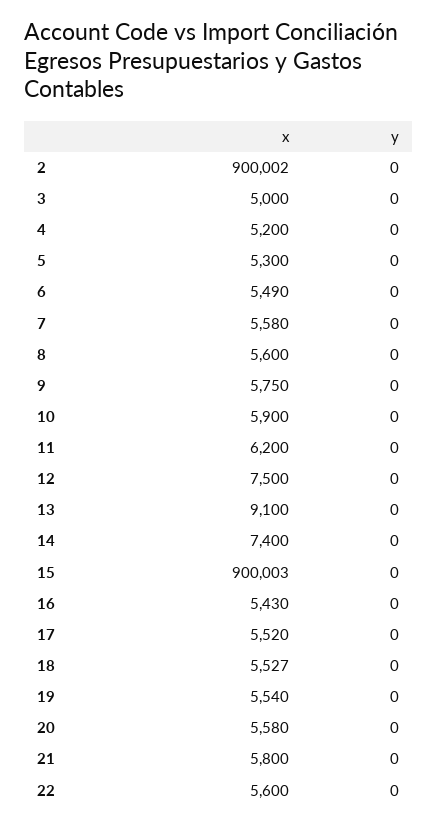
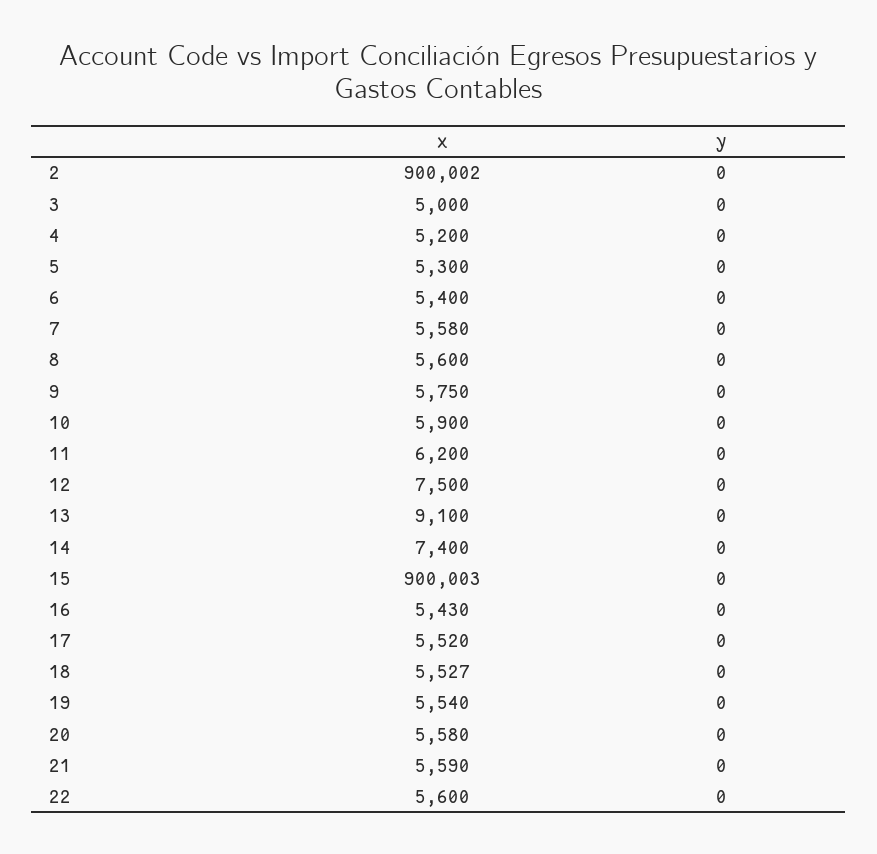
  {
    "x": {
      "2": 900002,
      "3": 5000,
      "4": 5200,
      "5": 5300,
-     "6": 5490,
+     "6": 5400,
      "7": 5580,
      "8": 5600,
      "9": 5750,
      "10": 5900,
      "11": 6200,
      "12": 7500,
      "13": 9100,
      "14": 7400,
      "15": 900003,
      "16": 5430,
      "17": 5520,
      "18": 5527,
      "19": 5540,
      "20": 5580,
-     "21": 5800,
+     "21": 5590,
      "22": 5600
    },
    "y": {
      "2": 0,
      "3": 0,
      "4": 0,
      "5": 0,
      "6": 0,
      "7": 0,
      "8": 0,
      "9": 0,
      "10": 0,
      "11": 0,
      "12": 0,
      "13": 0,
      "14": 0,
      "15": 0,
      "16": 0,
      "17": 0,
      "18": 0,
      "19": 0,
      "20": 0,
      "21": 0,
      "22": 0
    }
  }

